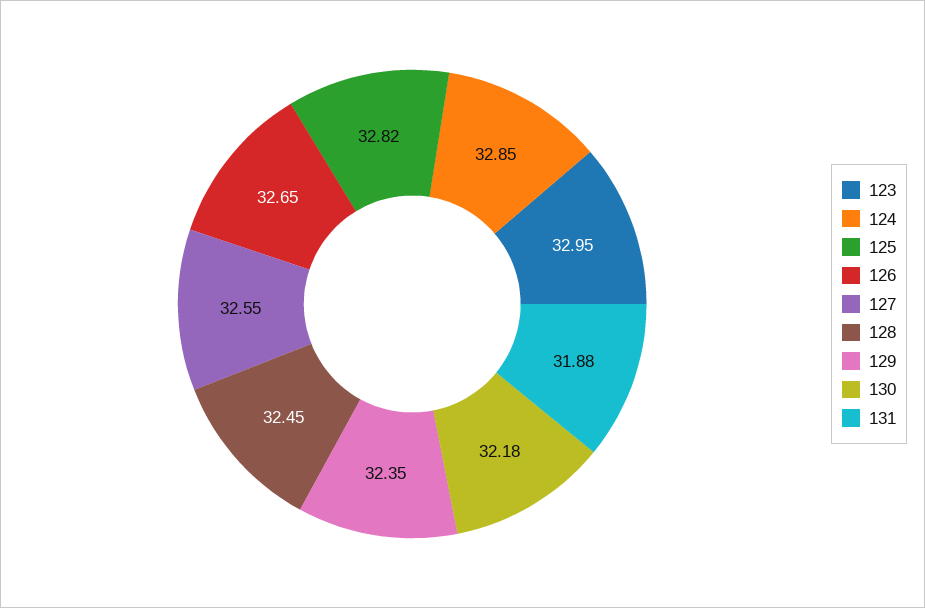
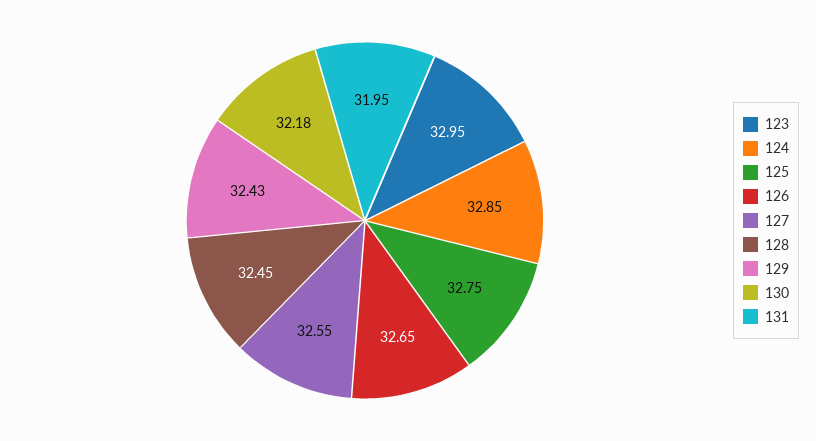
  {
    "123": 32.95,
    "124": 32.85,
-   "125": 32.82,
+   "125": 32.75,
    "126": 32.65,
    "127": 32.55,
    "128": 32.45,
-   "129": 32.35,
+   "129": 32.43,
    "130": 32.18,
-   "131": 31.88
+   "131": 31.95
  }

